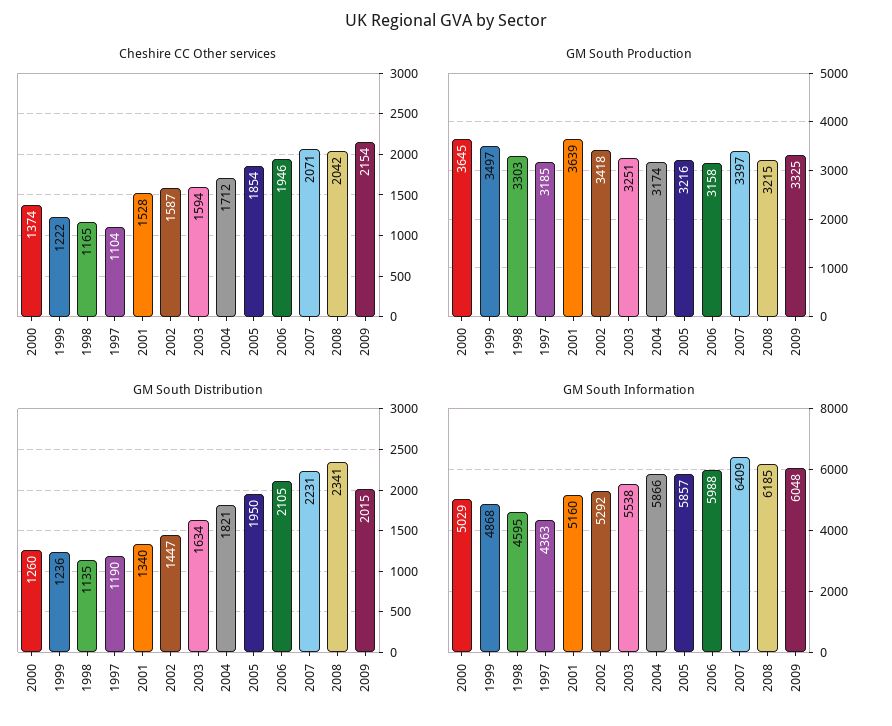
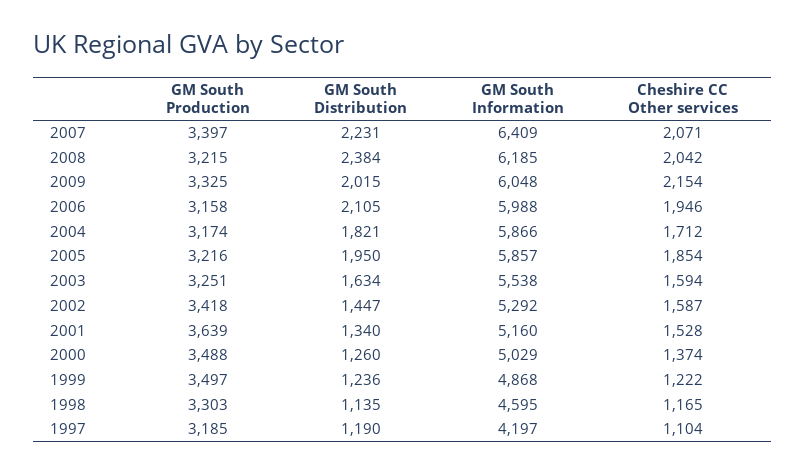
  {
    "Cheshire CC Other services": {
      "2000": 1374,
      "1999": 1222,
      "1998": 1165,
      "1997": 1104,
      "2001": 1528,
      "2002": 1587,
      "2003": 1594,
      "2004": 1712,
      "2005": 1854,
      "2006": 1946,
      "2007": 2071,
      "2008": 2042,
      "2009": 2154
    },
    "GM South Production": {
-     "2000": 3645,
+     "2000": 3488,
      "1999": 3497,
      "1998": 3303,
      "1997": 3185,
      "2001": 3639,
      "2002": 3418,
      "2003": 3251,
      "2004": 3174,
      "2005": 3216,
      "2006": 3158,
      "2007": 3397,
      "2008": 3215,
      "2009": 3325
    },
    "GM South Distribution": {
      "2000": 1260,
      "1999": 1236,
      "1998": 1135,
      "1997": 1190,
      "2001": 1340,
      "2002": 1447,
      "2003": 1634,
      "2004": 1821,
      "2005": 1950,
      "2006": 2105,
      "2007": 2231,
-     "2008": 2341,
+     "2008": 2384,
      "2009": 2015
    },
    "GM South Information": {
      "2000": 5029,
      "1999": 4868,
      "1998": 4595,
-     "1997": 4363,
+     "1997": 4197,
      "2001": 5160,
      "2002": 5292,
      "2003": 5538,
      "2004": 5866,
      "2005": 5857,
      "2006": 5988,
      "2007": 6409,
      "2008": 6185,
      "2009": 6048
    }
  }

